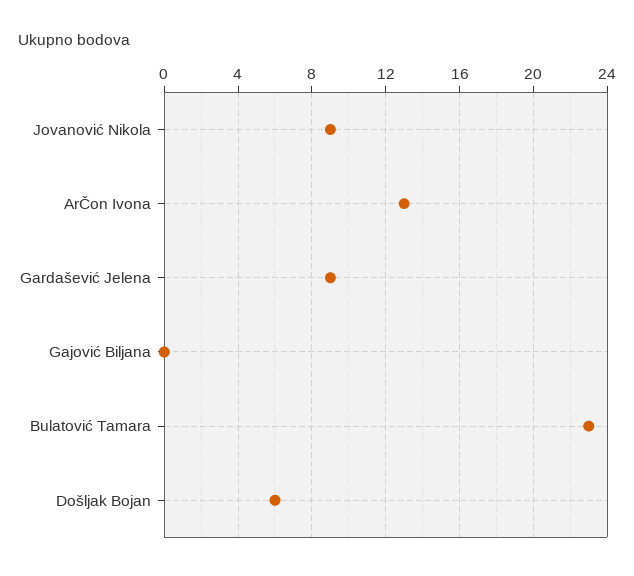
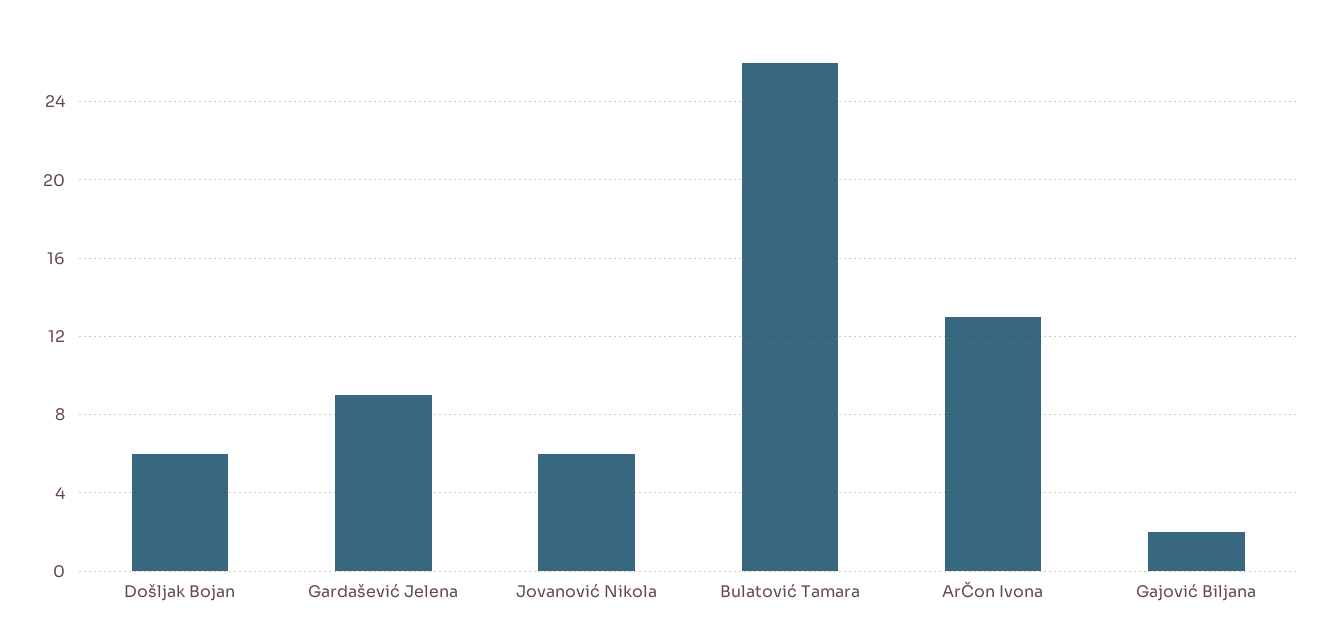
  {
-   "Jovanović Nikola": 9,
+   "Jovanović Nikola": 6,
    "ArČon Ivona": 13,
    "Gardašević Jelena": 9,
-   "Gajović Biljana": 0,
+   "Gajović Biljana": 2,
-   "Bulatović Tamara": 23,
+   "Bulatović Tamara": 26,
    "Došljak Bojan": 6
  }

